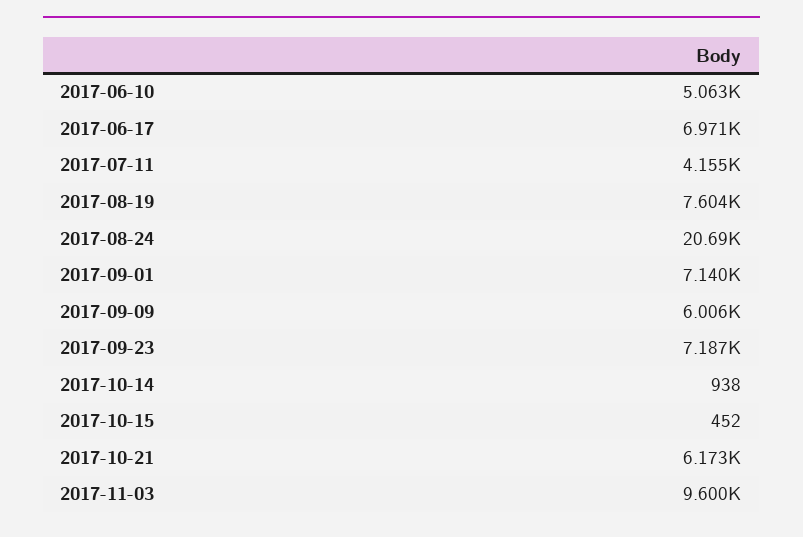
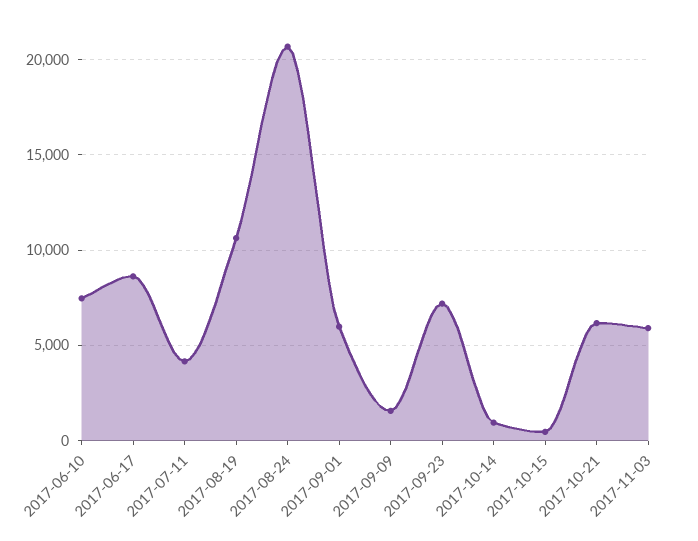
  {
-   "2017-06-10": 5063,
+   "2017-06-10": 7500,
-   "2017-06-17": 6971,
+   "2017-06-17": 8500,
    "2017-07-11": 4155,
-   "2017-08-19": 7604,
+   "2017-08-19": 10500,
    "2017-08-24": 20690,
-   "2017-09-01": 7140,
+   "2017-09-01": 6000,
-   "2017-09-09": 6006,
+   "2017-09-09": 1500,
    "2017-09-23": 7187,
    "2017-10-14": 938,
    "2017-10-15": 452,
    "2017-10-21": 6173,
-   "2017-11-03": 9600
+   "2017-11-03": 6000
  }

